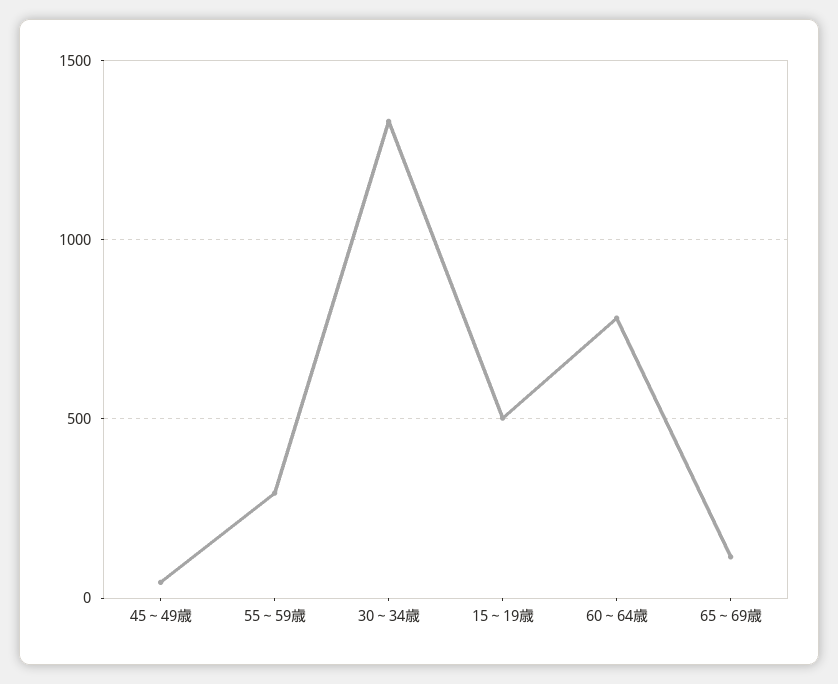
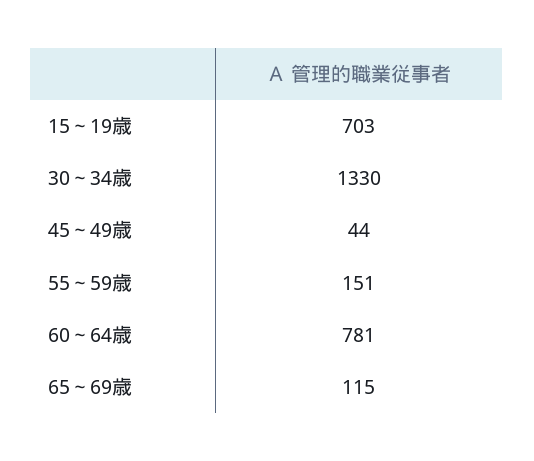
  {
    "45～49歳": 44,
-   "55～59歳": 300,
+   "55～59歳": 151,
    "30～34歳": 1330,
-   "15～19歳": 500,
+   "15～19歳": 703,
    "60～64歳": 781,
    "65～69歳": 115
  }

